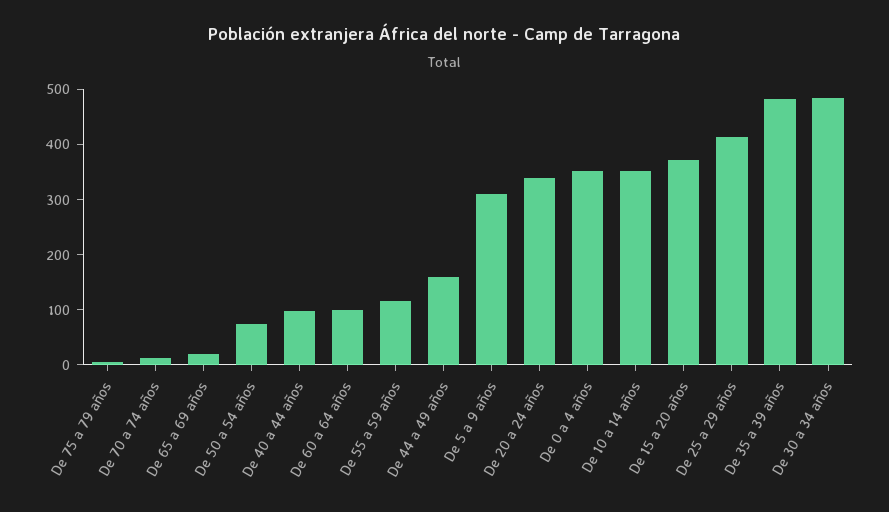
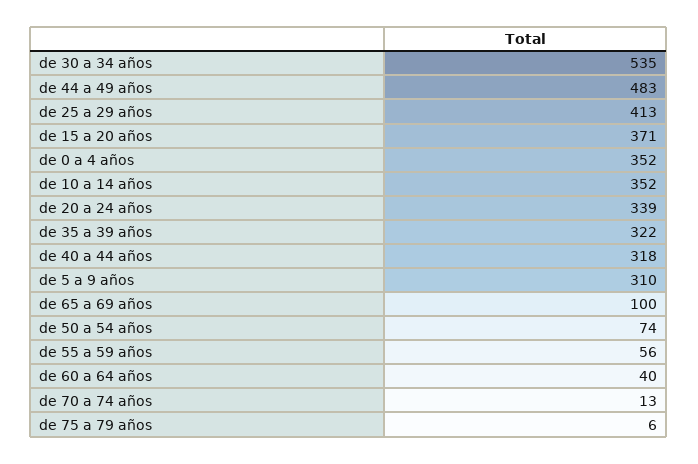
  {
    "De 75 a 79 años": 6,
    "De 70 a 74 años": 13,
-   "De 65 a 69 años": 20,
+   "De 65 a 69 años": 100,
    "De 50 a 54 años": 74,
-   "De 40 a 44 años": 100,
+   "De 40 a 44 años": 318,
-   "De 60 a 64 años": 100,
+   "De 60 a 64 años": 40,
-   "De 55 a 59 años": 120,
+   "De 55 a 59 años": 56,
-   "De 44 a 49 años": 160,
+   "De 44 a 49 años": 483,
    "De 5 a 9 años": 310,
    "De 20 a 24 años": 339,
    "De 0 a 4 años": 352,
    "De 10 a 14 años": 352,
    "De 15 a 20 años": 371,
    "De 25 a 29 años": 413,
-   "De 35 a 39 años": 480,
+   "De 35 a 39 años": 322,
-   "De 30 a 34 años": 480
+   "De 30 a 34 años": 535
  }

